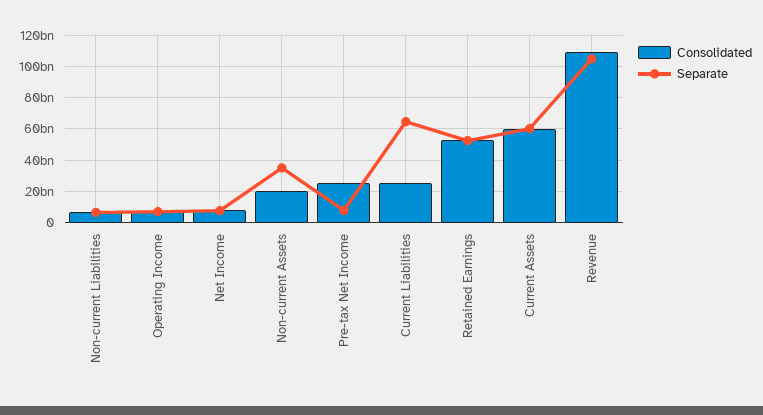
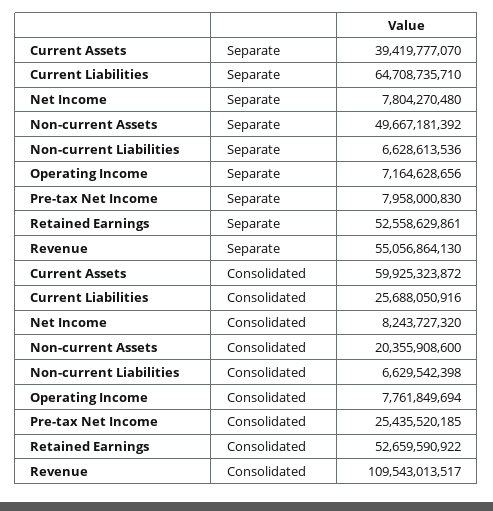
  {
    "Consolidated": {
      "Non-current Liabilities": 6629542398,
      "Operating Income": 7761849694,
      "Net Income": 8243727320,
      "Non-current Assets": 20355908600,
      "Pre-tax Net Income": 25435520185,
      "Current Liabilities": 25688050916,
      "Retained Earnings": 52659590922,
      "Current Assets": 59925323872,
      "Revenue": 109543013517
    },
    "Separate": {
      "Non-current Liabilities": 6628613536,
      "Operating Income": 7164628656,
      "Net Income": 7804270480,
-     "Non-current Assets": 35000000000,
+     "Non-current Assets": 49667181392,
      "Pre-tax Net Income": 7958000830,
      "Current Liabilities": 64708735710,
      "Retained Earnings": 52558629861,
-     "Current Assets": 60000000000,
+     "Current Assets": 39419777070,
-     "Revenue": 105000000000
+     "Revenue": 55056864130
    }
  }

